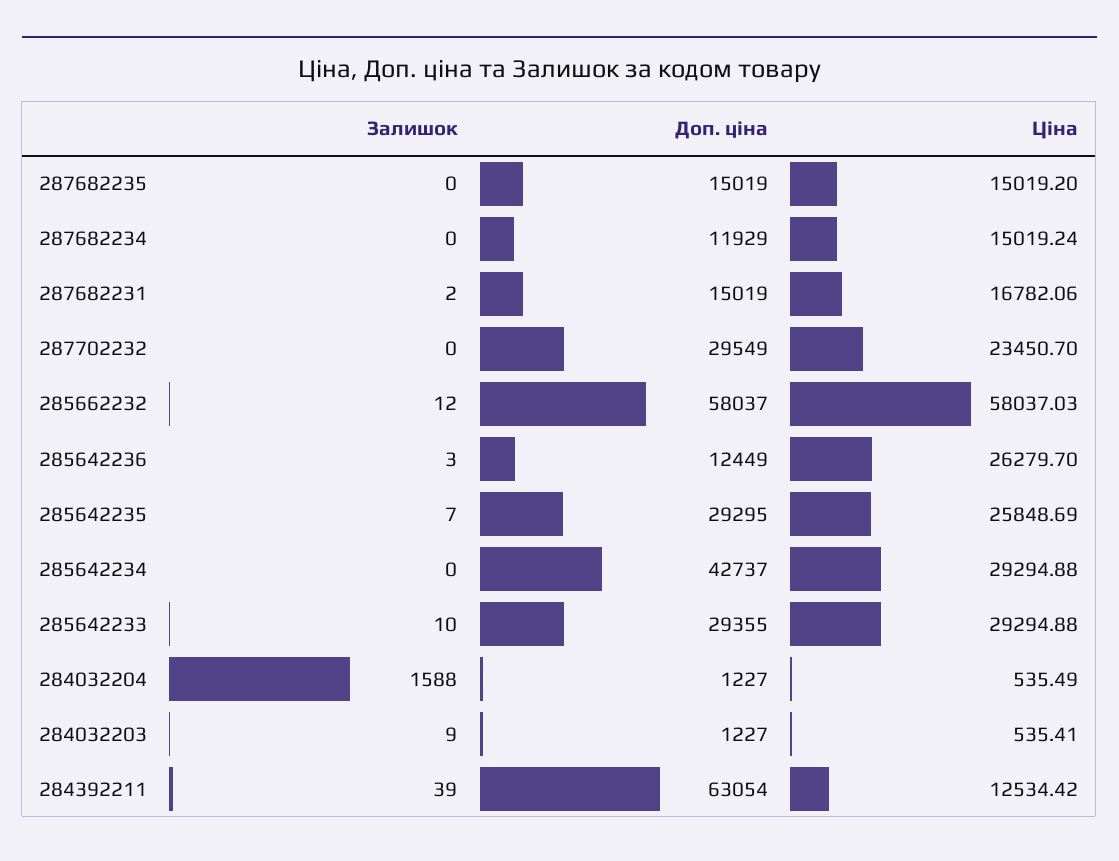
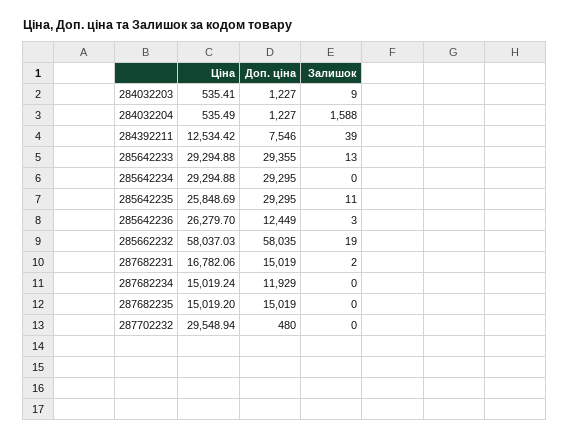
  {
    "Залишок": {
      "287682235": 0,
      "287682234": 0,
      "287682231": 2,
      "287702232": 0,
-     "285662232": 12,
+     "285662232": 19,
      "285642236": 3,
-     "285642235": 7,
+     "285642235": 11,
      "285642234": 0,
-     "285642233": 10,
+     "285642233": 13,
      "284032204": 1588,
      "284032203": 9,
      "284392211": 39
    },
    "Доп. ціна": {
      "287682235": 15019,
      "287682234": 11929,
      "287682231": 15019,
-     "287702232": 29549,
+     "287702232": 480,
-     "285662232": 58037,
+     "285662232": 58035,
      "285642236": 12449,
      "285642235": 29295,
-     "285642234": 42737,
+     "285642234": 29295,
      "285642233": 29355,
      "284032204": 1227,
      "284032203": 1227,
-     "284392211": 63054
+     "284392211": 7546
    },
    "Ціна": {
      "287682235": 15019.2,
      "287682234": 15019.24,
      "287682231": 16782.06,
-     "287702232": 23450.7,
+     "287702232": 29548.94,
      "285662232": 58037.03,
      "285642236": 26279.7,
      "285642235": 25848.69,
      "285642234": 29294.88,
      "285642233": 29294.88,
      "284032204": 535.49,
      "284032203": 535.41,
      "284392211": 12534.42
    }
  }

